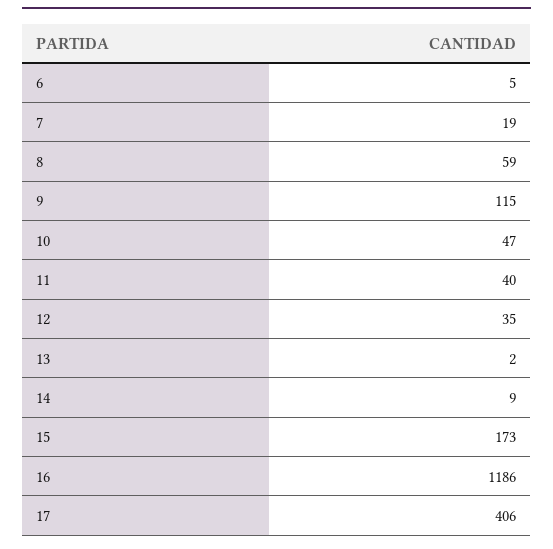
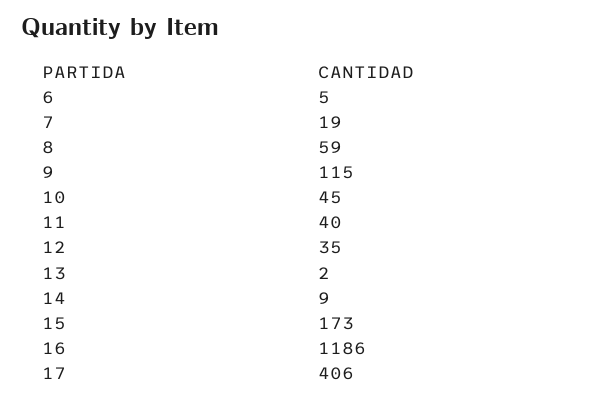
  {
    "6": 5,
    "7": 19,
    "8": 59,
    "9": 115,
-   "10": 47,
+   "10": 45,
    "11": 40,
    "12": 35,
    "13": 2,
    "14": 9,
    "15": 173,
    "16": 1186,
    "17": 406
  }

